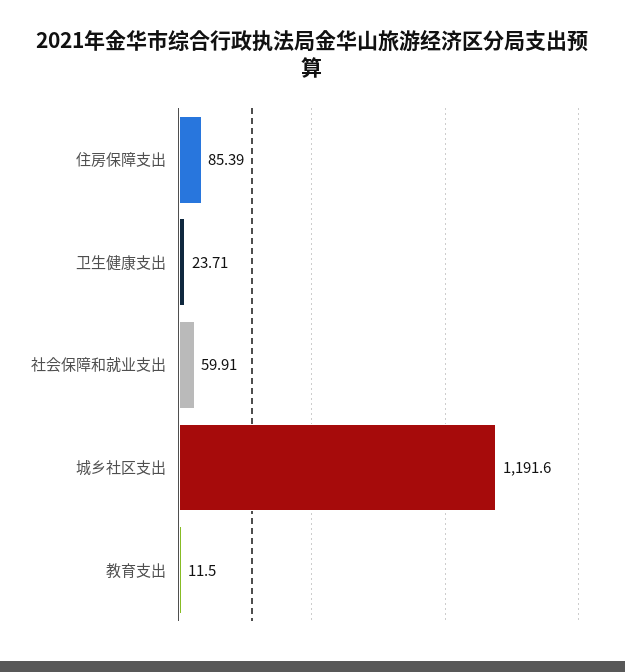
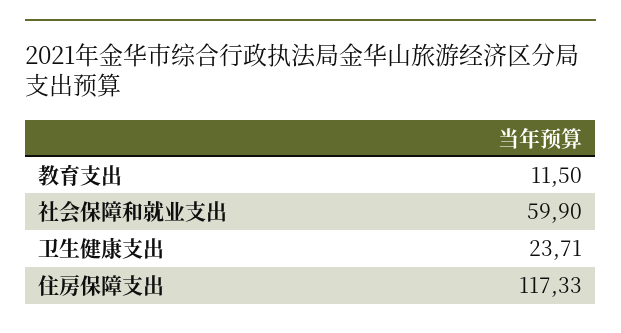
  {
-   "住房保障支出": 85.39,
+   "住房保障支出": 117.33,
    "卫生健康支出": 23.71,
-   "社会保障和就业支出": 59.91,
+   "社会保障和就业支出": 59.9,
-   "城乡社区支出": 1191.6,
    "教育支出": 11.5
  }

